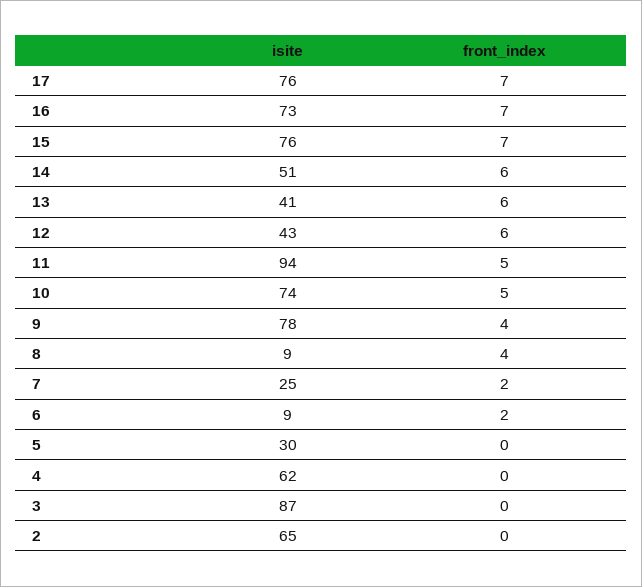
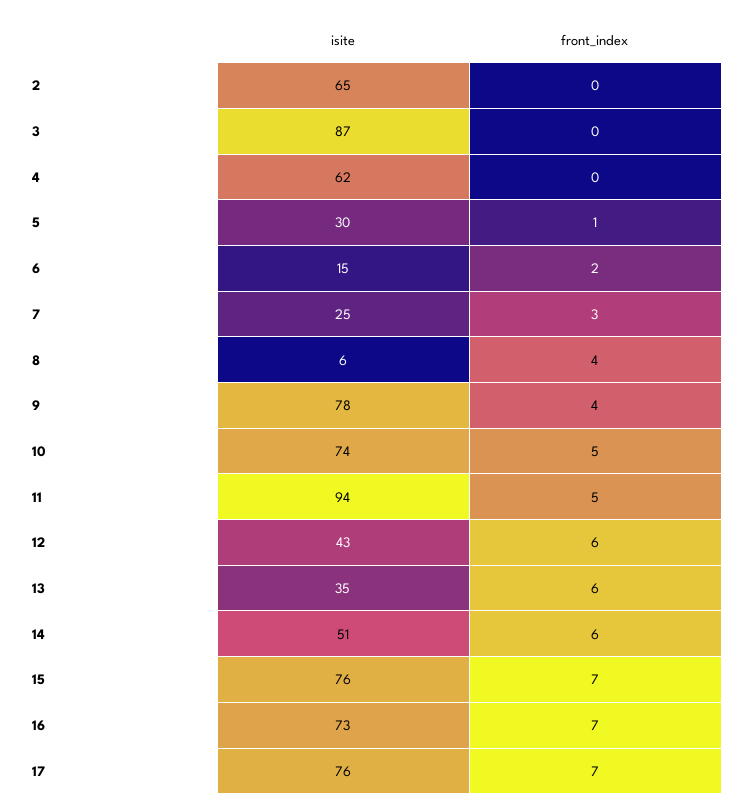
  {
    "isite": {
      "17": 76,
      "16": 73,
      "15": 76,
      "14": 51,
-     "13": 41,
+     "13": 35,
      "12": 43,
      "11": 94,
      "10": 74,
      "9": 78,
-     "8": 9,
+     "8": 6,
      "7": 25,
-     "6": 9,
+     "6": 15,
      "5": 30,
      "4": 62,
      "3": 87,
      "2": 65
    },
    "front_index": {
      "17": 7,
      "16": 7,
      "15": 7,
      "14": 6,
      "13": 6,
      "12": 6,
      "11": 5,
      "10": 5,
      "9": 4,
      "8": 4,
-     "7": 2,
+     "7": 3,
      "6": 2,
-     "5": 0,
+     "5": 1,
      "4": 0,
      "3": 0,
      "2": 0
    }
  }

